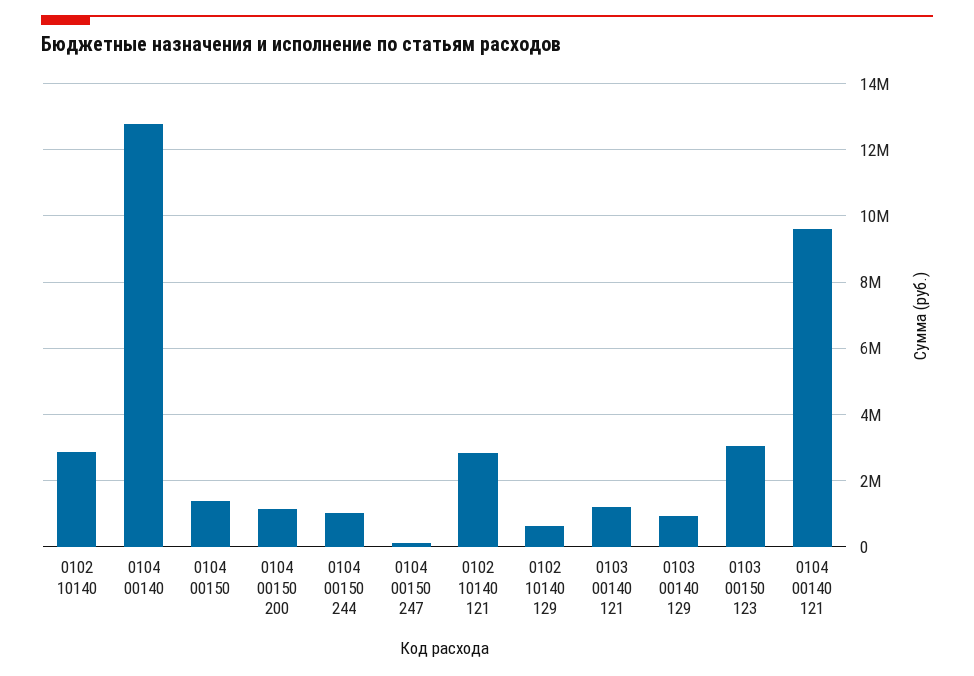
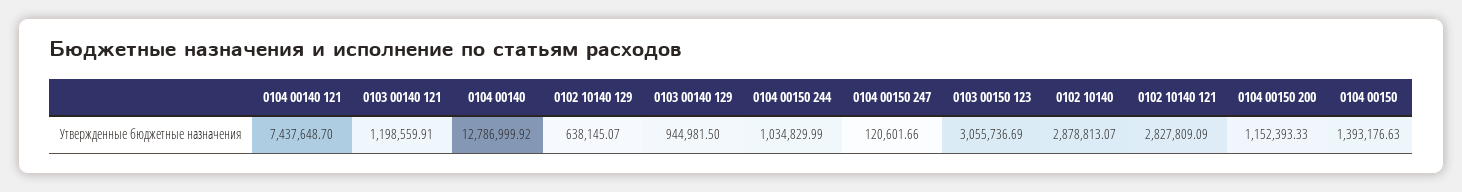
  {
    "0102 10140": 2878813.07,
    "0104 00140": 12786999.92,
    "0104 00150": 1393176.63,
    "0104 00150 200": 1152393.33,
    "0104 00150 244": 1034829.99,
    "0104 00150 247": 120601.66,
    "0102 10140 121": 2827809.09,
    "0102 10140 129": 638145.07,
    "0103 00140 121": 1198559.91,
    "0103 00140 129": 944981.5,
    "0103 00150 123": 3055736.69,
-   "0104 00140 121": 9600000
+   "0104 00140 121": 7437648.7
  }

